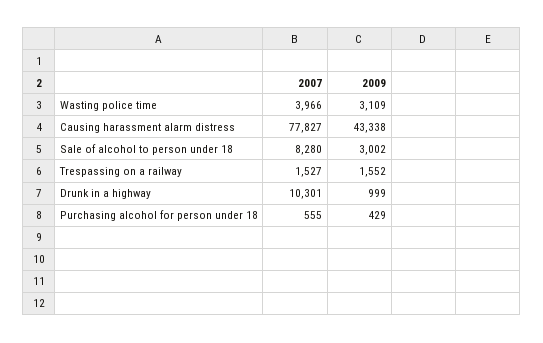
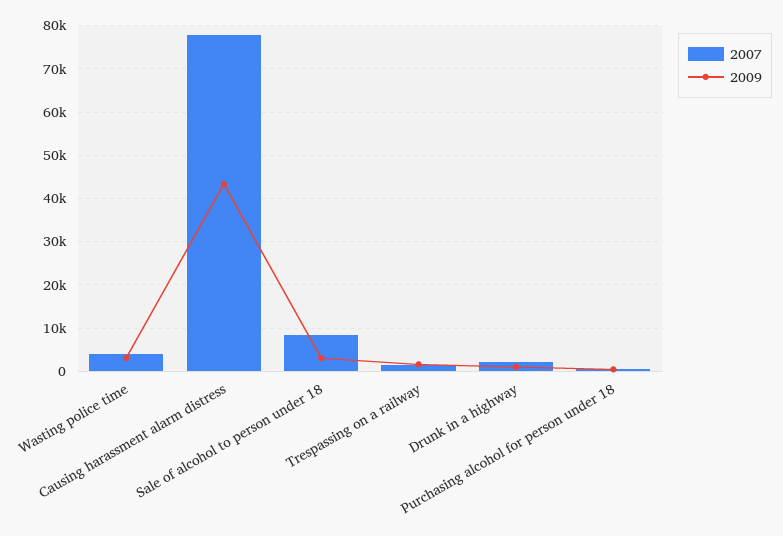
  {
    "2007": {
      "Wasting police time": 3966,
      "Causing harassment alarm distress": 77827,
      "Sale of alcohol to person under 18": 8280,
      "Trespassing on a railway": 1527,
-     "Drunk in a highway": 10301,
+     "Drunk in a highway": 2000,
      "Purchasing alcohol for person under 18": 555
    },
    "2009": {
      "Wasting police time": 3109,
      "Causing harassment alarm distress": 43338,
      "Sale of alcohol to person under 18": 3002,
      "Trespassing on a railway": 1552,
      "Drunk in a highway": 999,
      "Purchasing alcohol for person under 18": 429
    }
  }

